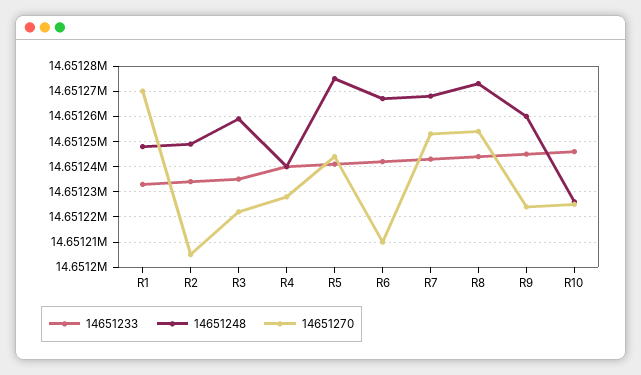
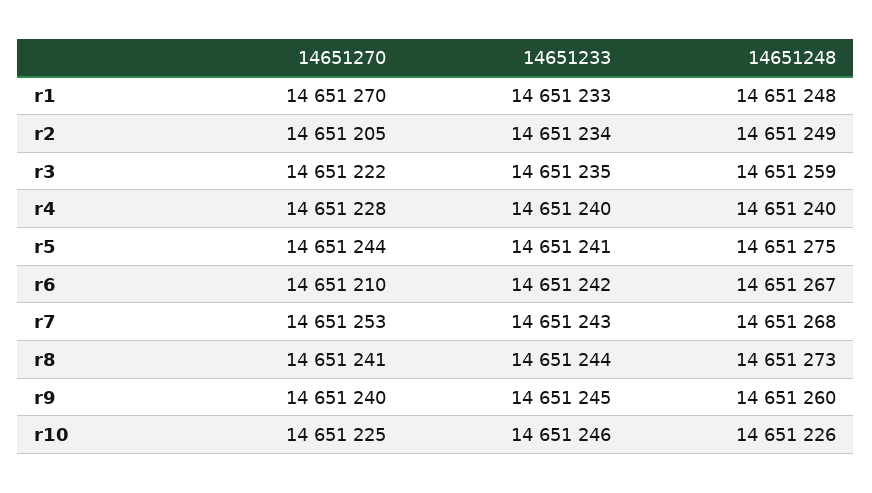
  {
    "14651233": {
      "R1": 14651233,
      "R2": 14651234,
      "R3": 14651235,
      "R4": 14651240,
      "R5": 14651241,
      "R6": 14651242,
      "R7": 14651243,
      "R8": 14651244,
      "R9": 14651245,
      "R10": 14651246
    },
    "14651248": {
      "R1": 14651248,
      "R2": 14651249,
      "R3": 14651259,
      "R4": 14651240,
      "R5": 14651275,
      "R6": 14651267,
      "R7": 14651268,
      "R8": 14651273,
      "R9": 14651260,
      "R10": 14651226
    },
    "14651270": {
      "R1": 14651270,
      "R2": 14651205,
      "R3": 14651222,
      "R4": 14651228,
      "R5": 14651244,
      "R6": 14651210,
      "R7": 14651253,
-     "R8": 14651255,
+     "R8": 14651241,
-     "R9": 14651225,
+     "R9": 14651240,
      "R10": 14651225
    }
  }

